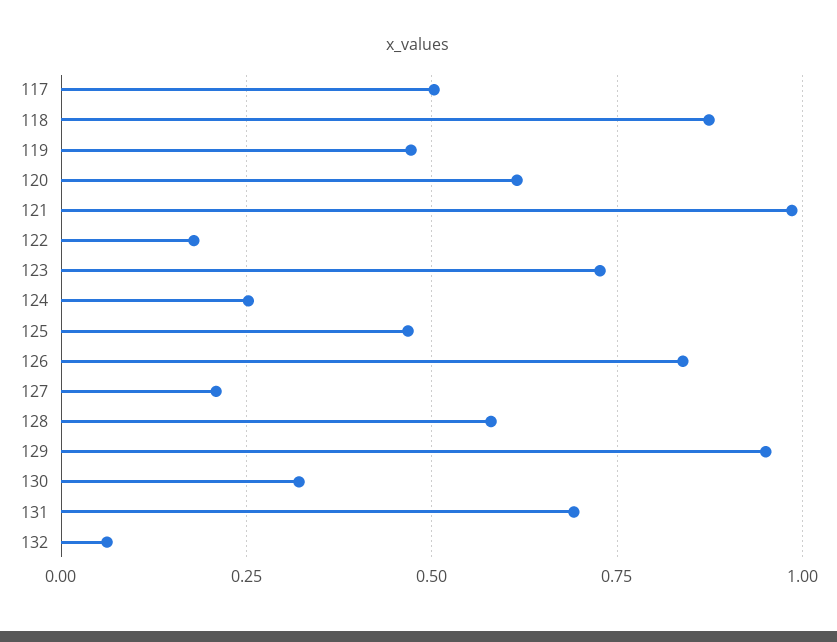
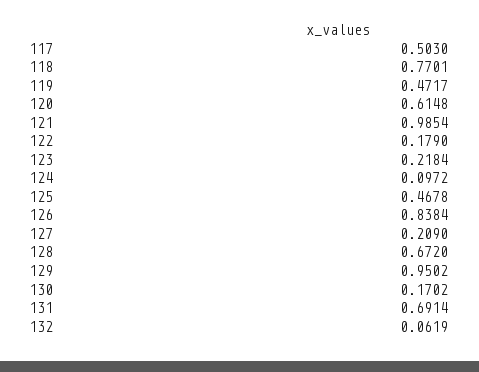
  {
    "117": 0.503,
-   "118": 0.875,
+   "118": 0.7701,
    "119": 0.4717,
    "120": 0.6148,
    "121": 0.9854,
    "122": 0.179,
-   "123": 0.725,
+   "123": 0.2184,
-   "124": 0.25,
+   "124": 0.0972,
    "125": 0.4678,
    "126": 0.8384,
    "127": 0.209,
-   "128": 0.575,
+   "128": 0.672,
    "129": 0.9502,
-   "130": 0.325,
+   "130": 0.1702,
    "131": 0.6914,
    "132": 0.0619
  }

